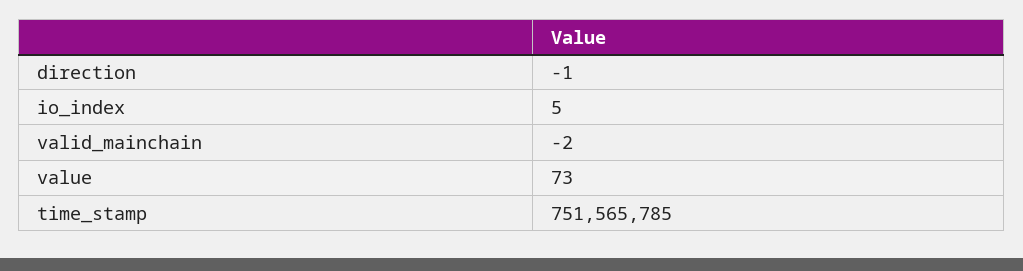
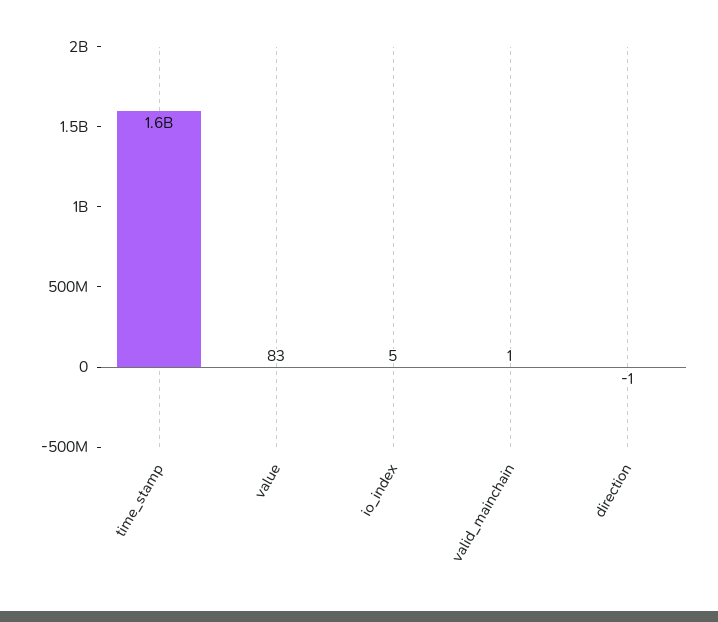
  {
    "direction": -1,
    "io_index": 5,
-   "valid_mainchain": -2,
+   "valid_mainchain": 1,
-   "value": 73,
+   "value": 83,
-   "time_stamp": 751565785
+   "time_stamp": 1600000000
  }

